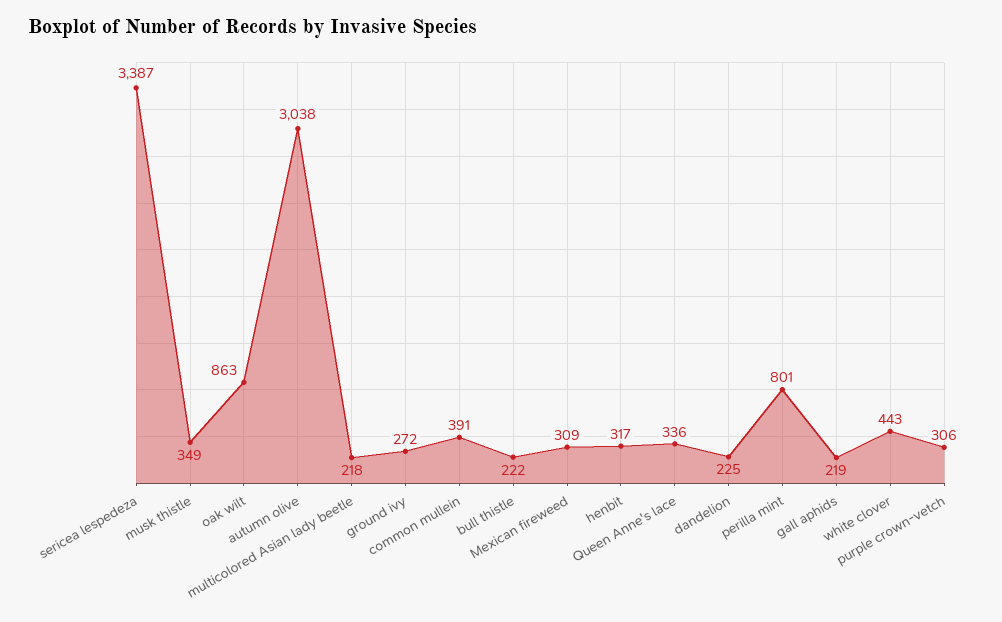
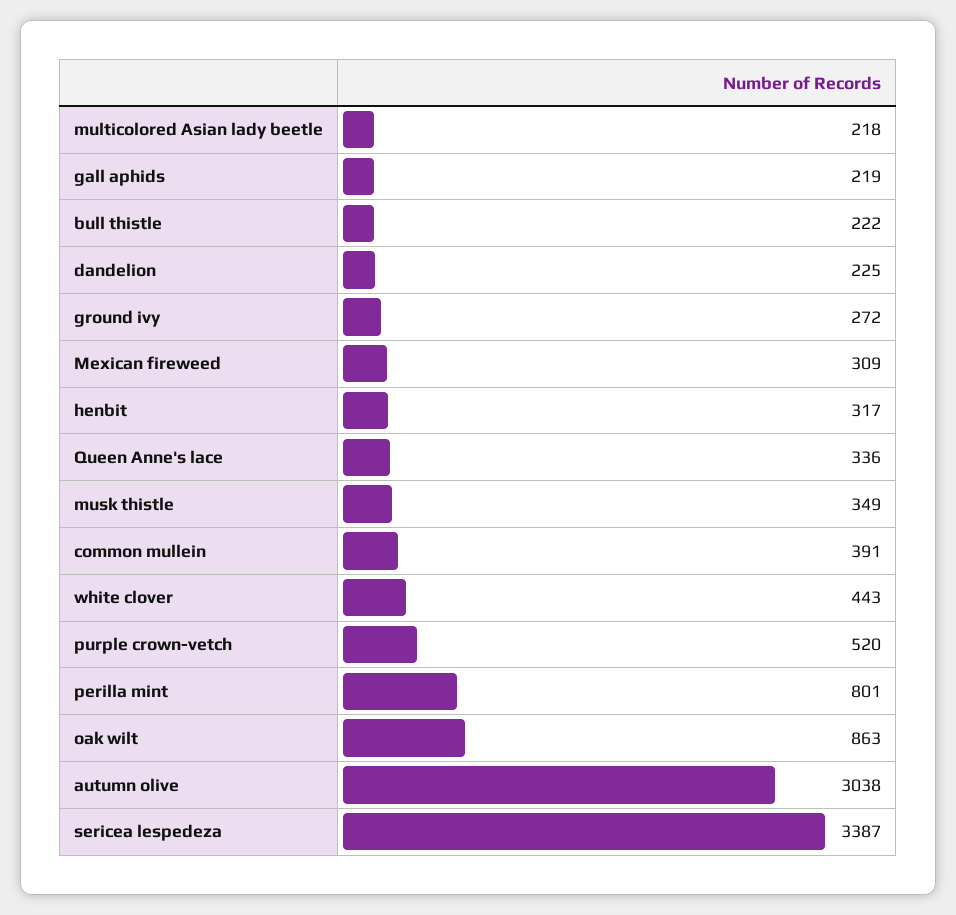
  {
    "sericea lespedeza": 3387,
    "musk thistle": 349,
    "oak wilt": 863,
    "autumn olive": 3038,
    "multicolored Asian lady beetle": 218,
    "ground ivy": 272,
    "common mullein": 391,
    "bull thistle": 222,
    "Mexican fireweed": 309,
    "henbit": 317,
    "Queen Anne's lace": 336,
    "dandelion": 225,
    "perilla mint": 801,
    "gall aphids": 219,
    "white clover": 443,
-   "purple crown-vetch": 306
+   "purple crown-vetch": 520
  }

